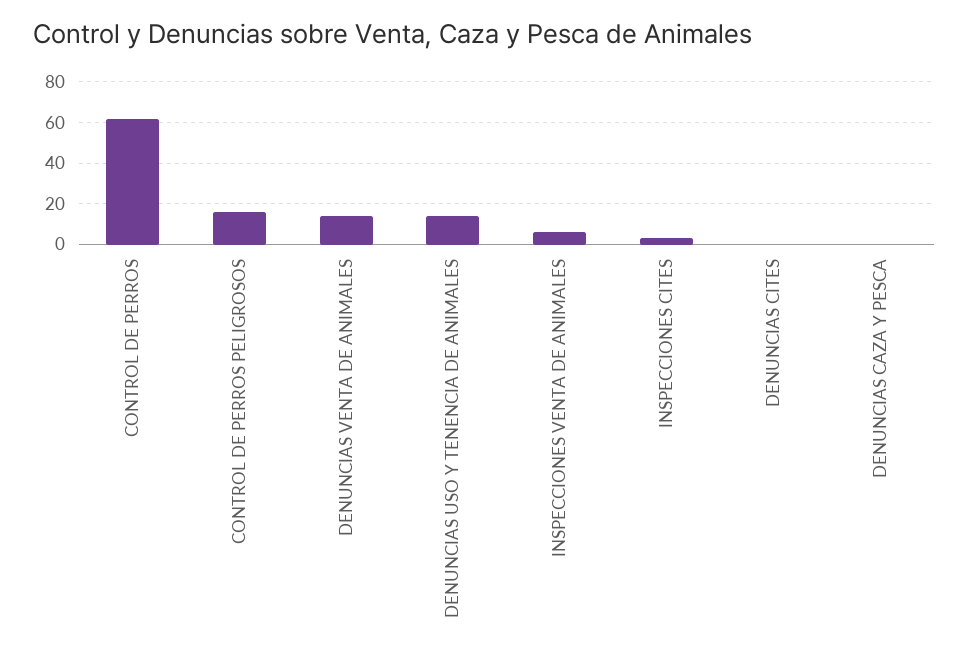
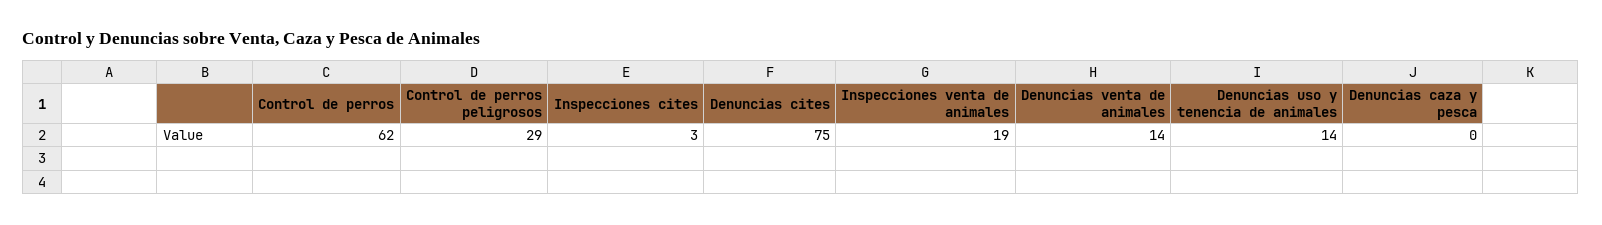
  {
    "CONTROL DE PERROS": 62,
-   "CONTROL DE PERROS PELIGROSOS": 15,
+   "CONTROL DE PERROS PELIGROSOS": 29,
    "DENUNCIAS VENTA DE ANIMALES": 14,
    "DENUNCIAS USO Y TENENCIA DE ANIMALES": 14,
-   "INSPECCIONES VENTA DE ANIMALES": 5,
+   "INSPECCIONES VENTA DE ANIMALES": 19,
    "INSPECCIONES CITES": 3,
-   "DENUNCIAS CITES": 0,
+   "DENUNCIAS CITES": 75,
    "DENUNCIAS CAZA Y PESCA": 0
  }

